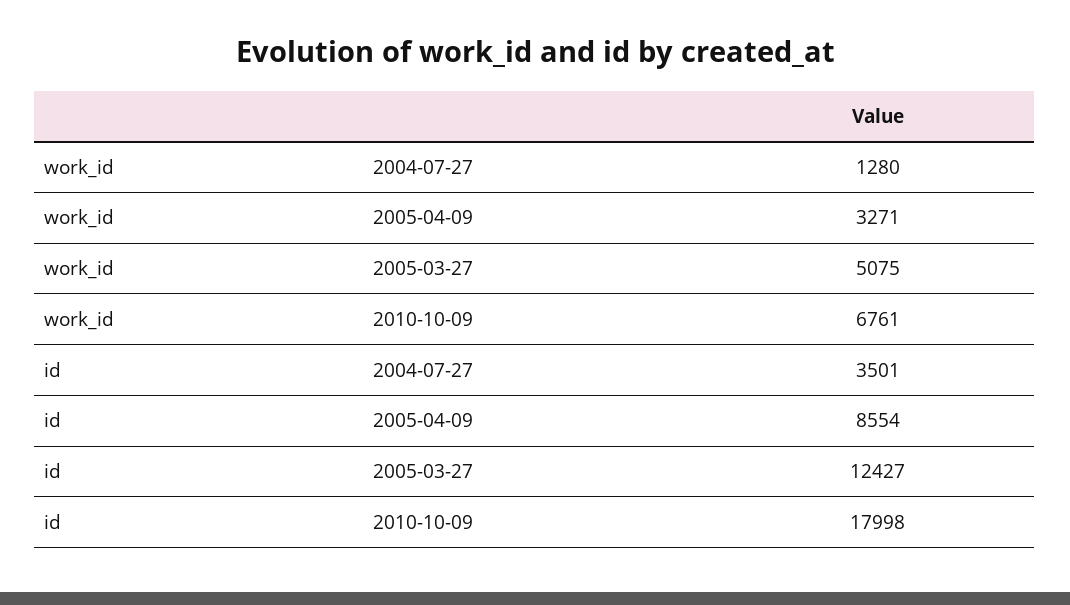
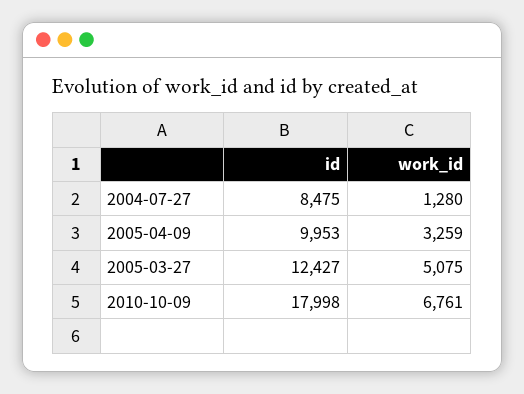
  {
    "work_id": {
      "2004-07-27": 1280,
-     "2005-04-09": 3271,
+     "2005-04-09": 3259,
      "2005-03-27": 5075,
      "2010-10-09": 6761
    },
    "id": {
-     "2004-07-27": 3501,
+     "2004-07-27": 8475,
-     "2005-04-09": 8554,
+     "2005-04-09": 9953,
      "2005-03-27": 12427,
      "2010-10-09": 17998
    }
  }

